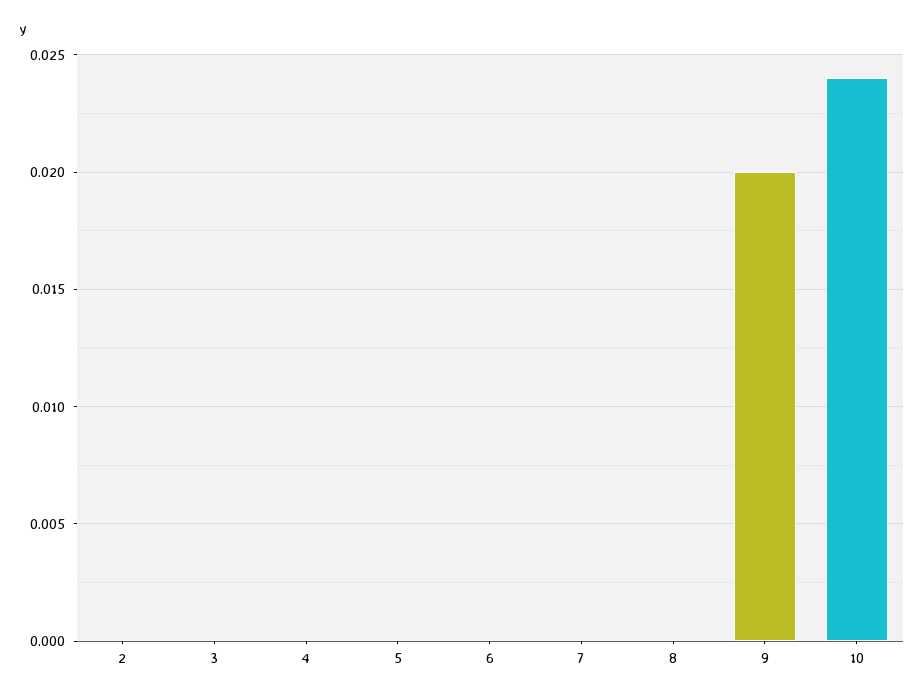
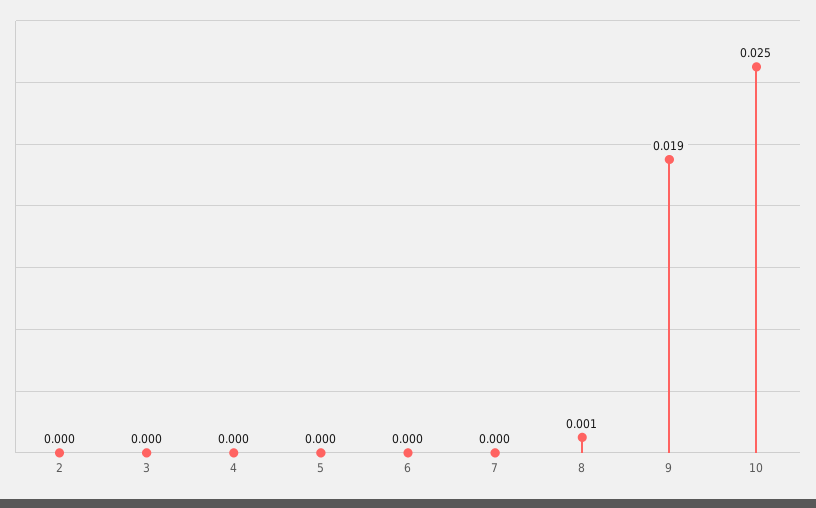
  {
    "2": 0,
    "3": 0,
    "4": 0,
    "5": 0,
    "6": 0,
    "7": 0,
-   "8": 0,
+   "8": 0.001,
-   "9": 0.02,
+   "9": 0.019,
-   "10": 0.024
+   "10": 0.025
  }

